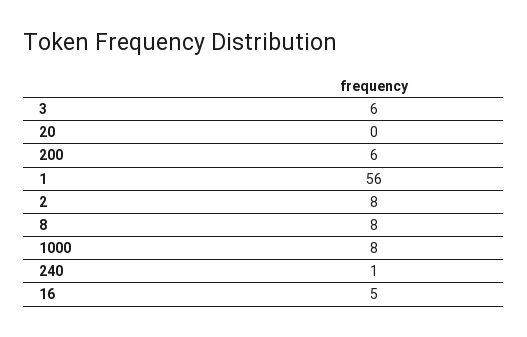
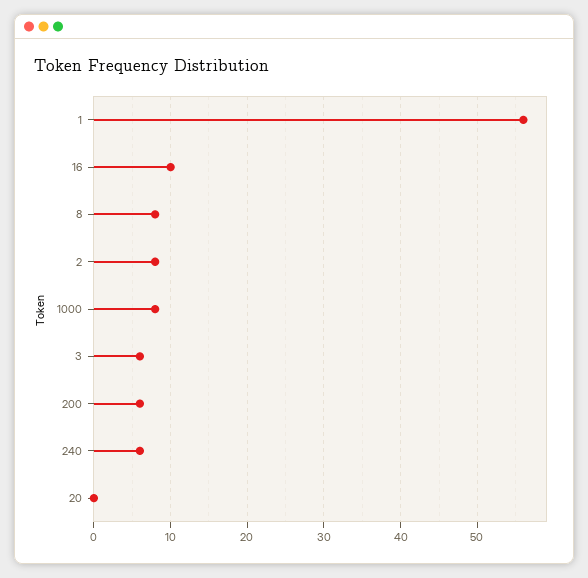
  {
    "3": 6,
    "20": 0,
    "200": 6,
    "1": 56,
    "2": 8,
    "8": 8,
    "1000": 8,
-   "240": 1,
+   "240": 6,
-   "16": 5
+   "16": 10
  }

